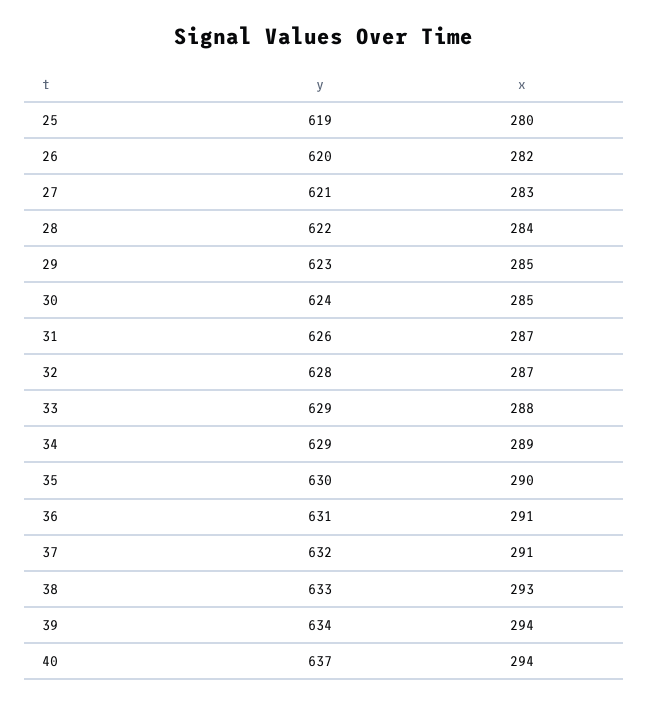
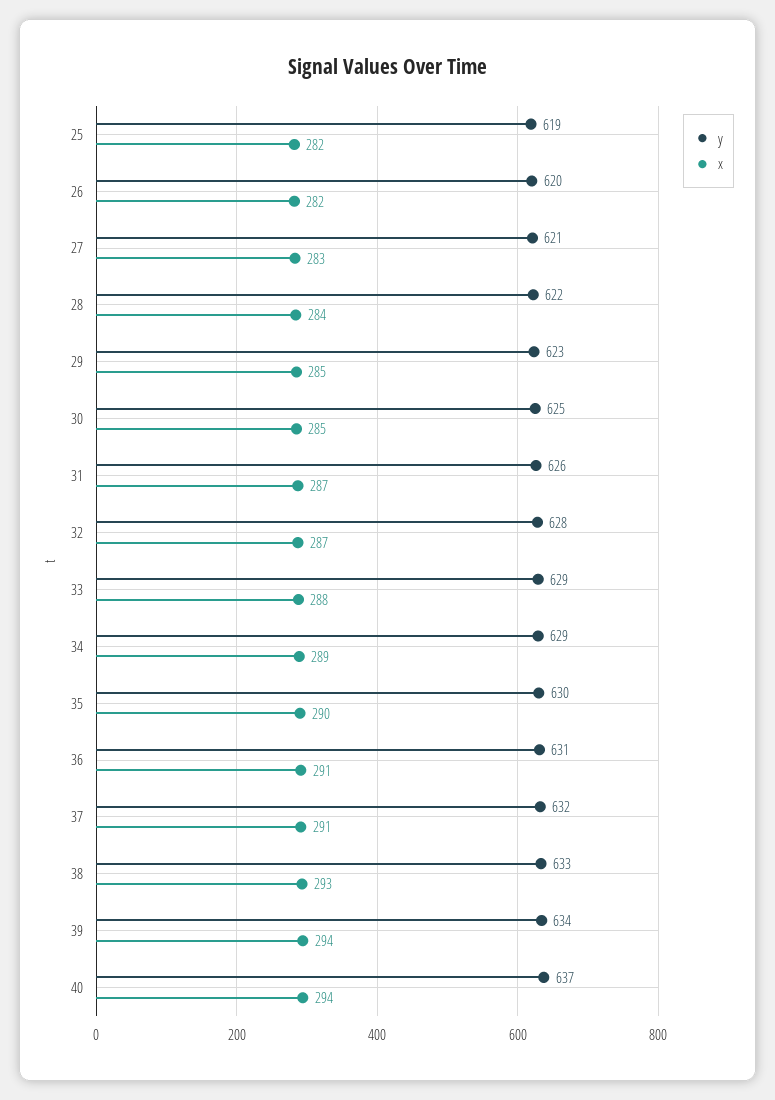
  {
    "y": {
      "25": 619,
      "26": 620,
      "27": 621,
      "28": 622,
      "29": 623,
-     "30": 624,
+     "30": 625,
      "31": 626,
      "32": 628,
      "33": 629,
      "34": 629,
      "35": 630,
      "36": 631,
      "37": 632,
      "38": 633,
      "39": 634,
      "40": 637
    },
    "x": {
-     "25": 280,
+     "25": 282,
      "26": 282,
      "27": 283,
      "28": 284,
      "29": 285,
      "30": 285,
      "31": 287,
      "32": 287,
      "33": 288,
      "34": 289,
      "35": 290,
      "36": 291,
      "37": 291,
      "38": 293,
      "39": 294,
      "40": 294
    }
  }

